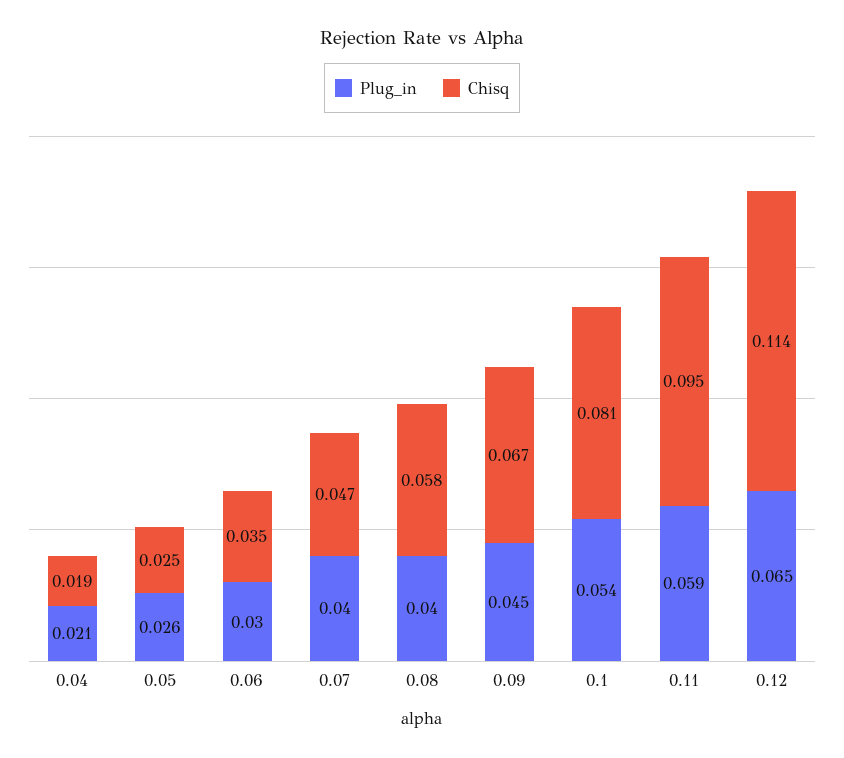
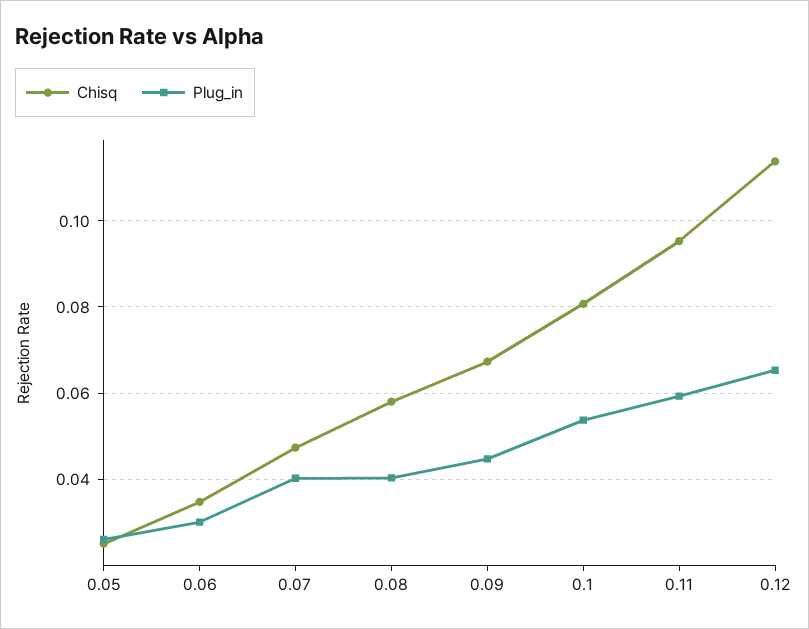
  {
    "Plug_in": {
-     "0.04": 0.021,
      "0.05": 0.026,
      "0.06": 0.03,
      "0.07": 0.04,
      "0.08": 0.04,
      "0.09": 0.045,
      "0.1": 0.054,
      "0.11": 0.059,
      "0.12": 0.065
    },
    "Chisq": {
-     "0.04": 0.019,
      "0.05": 0.025,
      "0.06": 0.035,
      "0.07": 0.047,
      "0.08": 0.058,
      "0.09": 0.067,
      "0.1": 0.081,
      "0.11": 0.095,
      "0.12": 0.114
    }
  }

